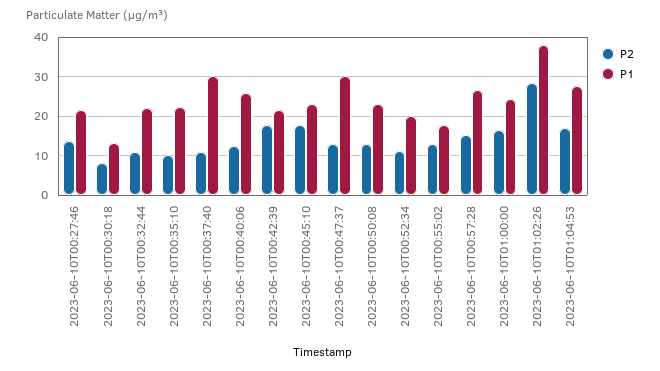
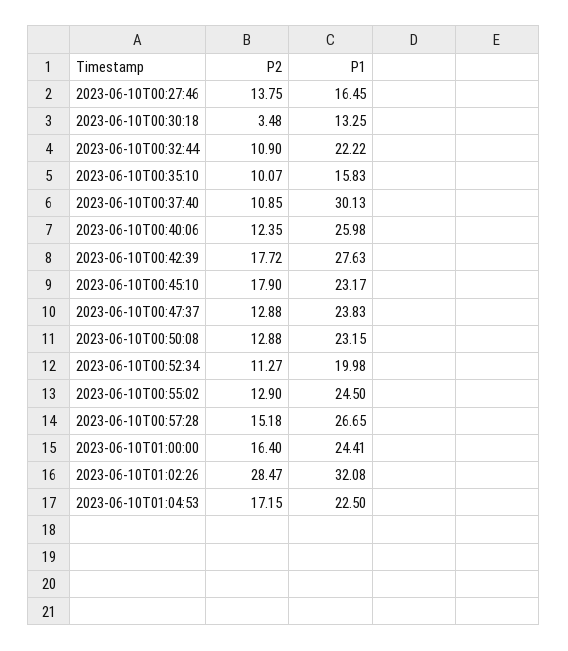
  {
    "P2": {
      "2023-06-10T00:27:46": 13.75,
-     "2023-06-10T00:30:18": 8,
+     "2023-06-10T00:30:18": 3.48,
      "2023-06-10T00:32:44": 10.9,
      "2023-06-10T00:35:10": 10.07,
      "2023-06-10T00:37:40": 10.85,
      "2023-06-10T00:40:06": 12.35,
      "2023-06-10T00:42:39": 17.72,
      "2023-06-10T00:45:10": 17.9,
      "2023-06-10T00:47:37": 12.88,
      "2023-06-10T00:50:08": 12.88,
      "2023-06-10T00:52:34": 11.27,
      "2023-06-10T00:55:02": 12.9,
      "2023-06-10T00:57:28": 15.18,
      "2023-06-10T01:00:00": 16.4,
      "2023-06-10T01:02:26": 28.47,
      "2023-06-10T01:04:53": 17.15
    },
    "P1": {
-     "2023-06-10T00:27:46": 22,
+     "2023-06-10T00:27:46": 16.45,
      "2023-06-10T00:30:18": 13.25,
      "2023-06-10T00:32:44": 22.22,
-     "2023-06-10T00:35:10": 22,
+     "2023-06-10T00:35:10": 15.83,
      "2023-06-10T00:37:40": 30.13,
      "2023-06-10T00:40:06": 25.98,
-     "2023-06-10T00:42:39": 22,
+     "2023-06-10T00:42:39": 27.63,
      "2023-06-10T00:45:10": 23.17,
-     "2023-06-10T00:47:37": 30,
+     "2023-06-10T00:47:37": 23.83,
      "2023-06-10T00:50:08": 23.15,
      "2023-06-10T00:52:34": 19.98,
-     "2023-06-10T00:55:02": 18,
+     "2023-06-10T00:55:02": 24.5,
      "2023-06-10T00:57:28": 26.65,
      "2023-06-10T01:00:00": 24.41,
-     "2023-06-10T01:02:26": 38,
+     "2023-06-10T01:02:26": 32.08,
-     "2023-06-10T01:04:53": 28
+     "2023-06-10T01:04:53": 22.5
    }
  }

